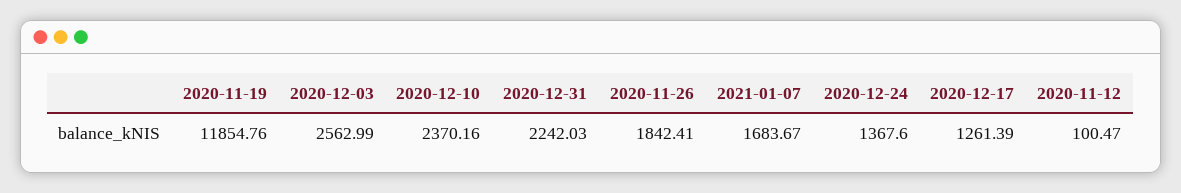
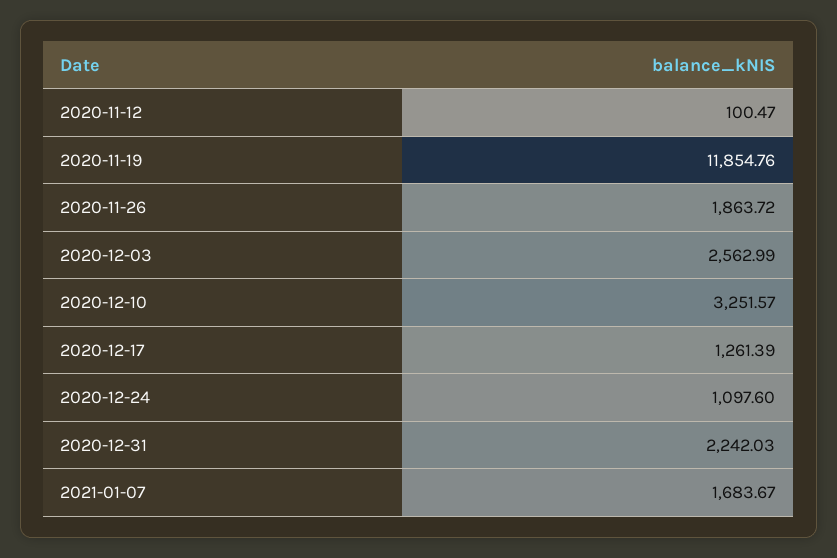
  {
    "2020-11-19": 11854.76,
    "2020-12-03": 2562.99,
-   "2020-12-10": 2370.16,
+   "2020-12-10": 3251.57,
    "2020-12-31": 2242.03,
-   "2020-11-26": 1842.41,
+   "2020-11-26": 1863.72,
    "2021-01-07": 1683.67,
-   "2020-12-24": 1367.6,
+   "2020-12-24": 1097.6,
    "2020-12-17": 1261.39,
    "2020-11-12": 100.47
  }

